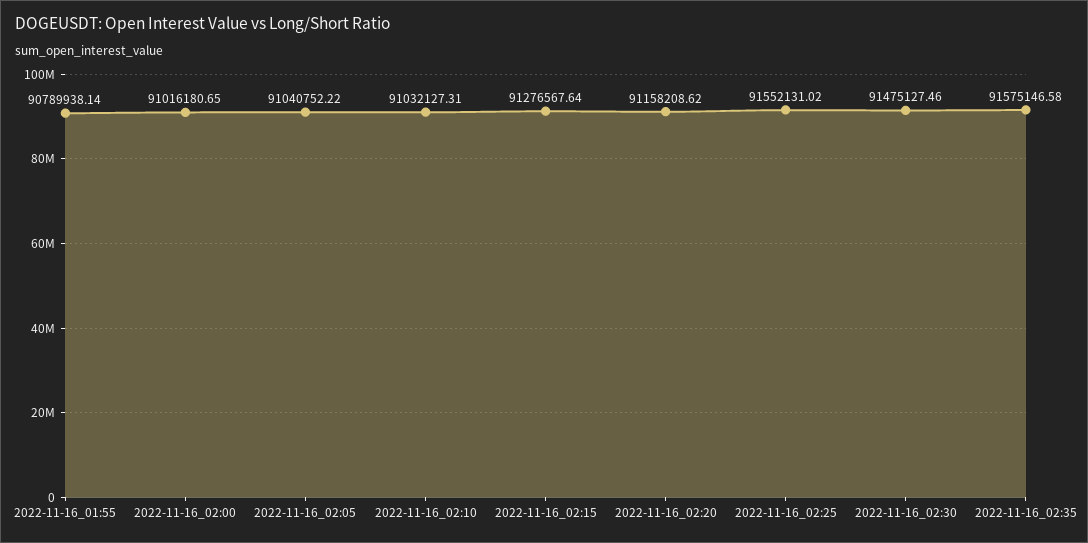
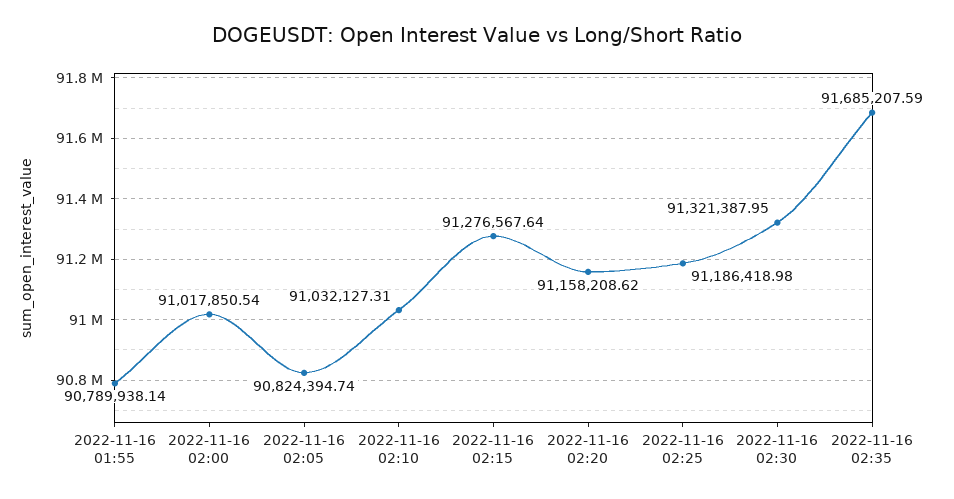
  {
    "2022-11-16_01:55": 90789938.14,
-   "2022-11-16_02:00": 91016180.65,
+   "2022-11-16_02:00": 91017850.54,
-   "2022-11-16_02:05": 91040752.22,
+   "2022-11-16_02:05": 90824394.74,
    "2022-11-16_02:10": 91032127.31,
    "2022-11-16_02:15": 91276567.64,
    "2022-11-16_02:20": 91158208.62,
-   "2022-11-16_02:25": 91552131.02,
+   "2022-11-16_02:25": 91186418.98,
-   "2022-11-16_02:30": 91475127.46,
+   "2022-11-16_02:30": 91321387.95,
-   "2022-11-16_02:35": 91575146.58
+   "2022-11-16_02:35": 91685207.59
  }

